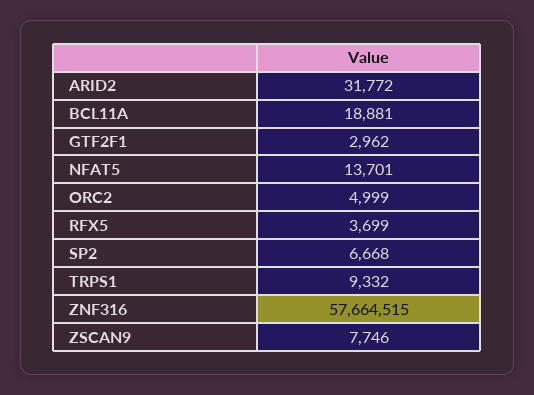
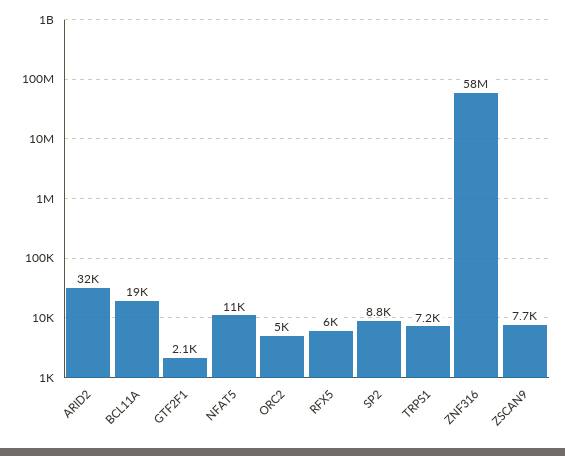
  {
    "ARID2": 31772,
    "BCL11A": 18881,
-   "GTF2F1": 2962,
+   "GTF2F1": 2100,
-   "NFAT5": 13701,
+   "NFAT5": 11000,
    "ORC2": 4999,
-   "RFX5": 3699,
+   "RFX5": 6000,
-   "SP2": 6668,
+   "SP2": 8800,
-   "TRPS1": 9332,
+   "TRPS1": 7200,
    "ZNF316": 57664515,
    "ZSCAN9": 7746
  }

